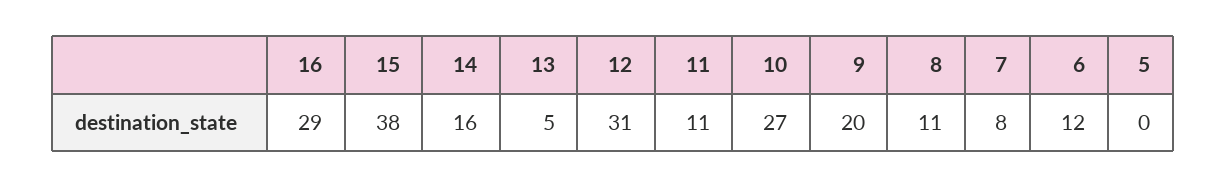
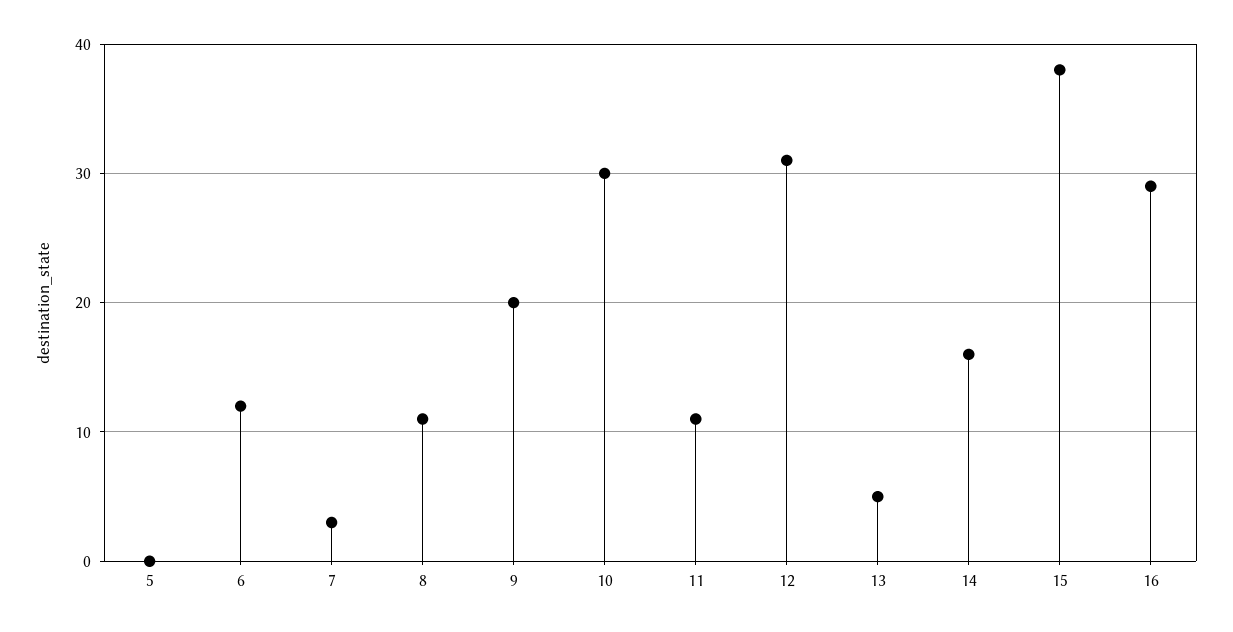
  {
    "16": 29,
    "15": 38,
    "14": 16,
    "13": 5,
    "12": 31,
    "11": 11,
-   "10": 27,
+   "10": 30,
    "9": 20,
    "8": 11,
-   "7": 8,
+   "7": 3,
    "6": 12,
    "5": 0
  }

